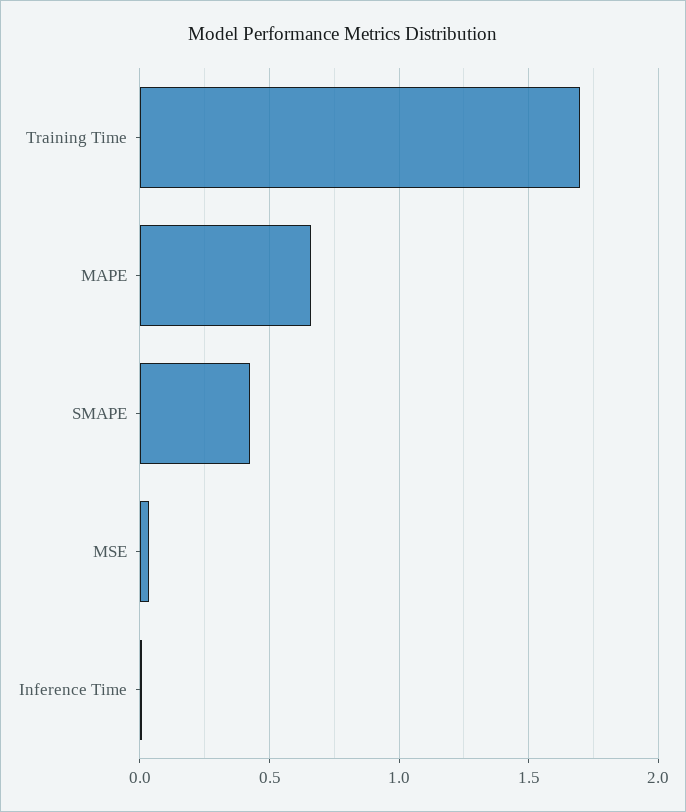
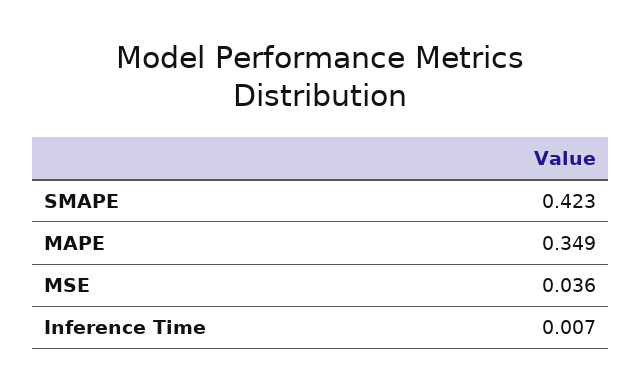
  {
-   "Training Time": 1.7,
-   "MAPE": 0.65,
+   "MAPE": 0.349,
    "SMAPE": 0.423,
    "MSE": 0.036,
    "Inference Time": 0.007
  }

